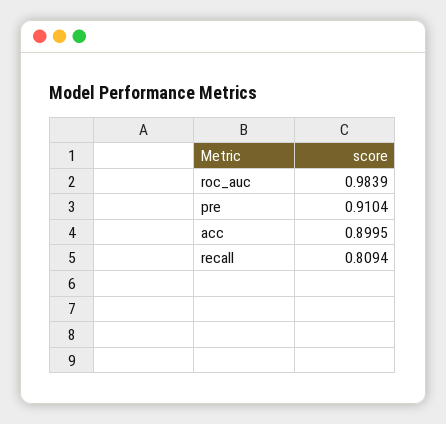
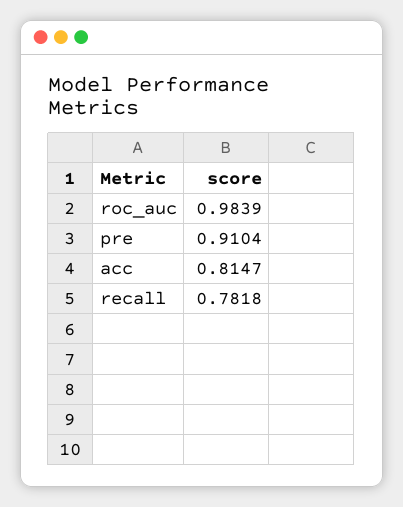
  {
    "roc_auc": 0.9839,
    "pre": 0.9104,
-   "acc": 0.8995,
+   "acc": 0.8147,
-   "recall": 0.8094
+   "recall": 0.7818
  }

